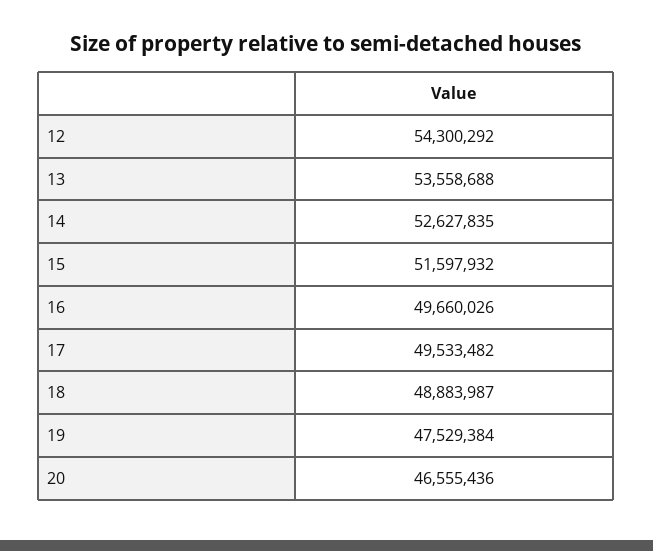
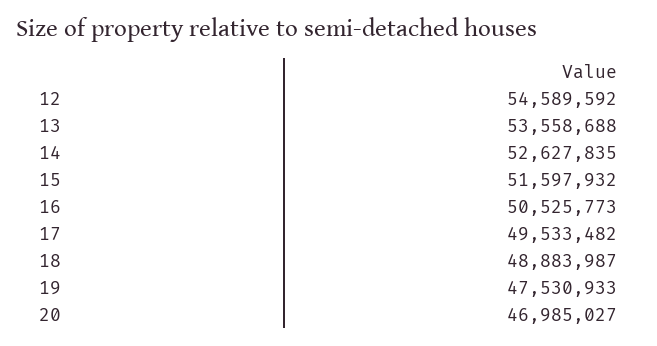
  {
-   "12": 54300292,
+   "12": 54589592,
    "13": 53558688,
    "14": 52627835,
    "15": 51597932,
-   "16": 49660026,
+   "16": 50525773,
    "17": 49533482,
    "18": 48883987,
-   "19": 47529384,
+   "19": 47530933,
-   "20": 46555436
+   "20": 46985027
  }

